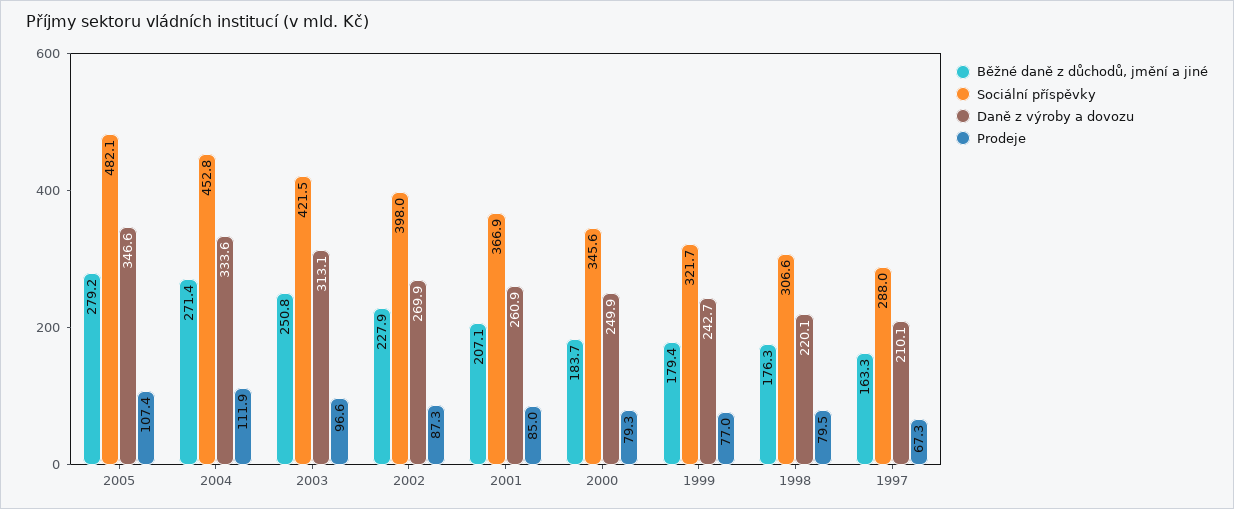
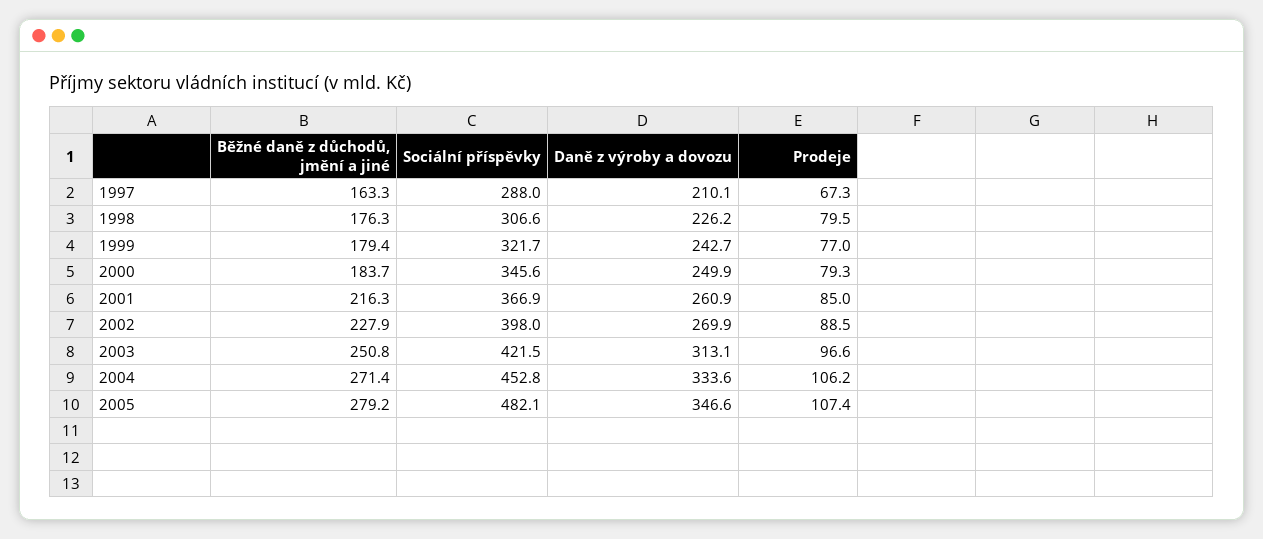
  {
    "Běžné daně z důchodů, jmění a jiné": {
      "2005": 279.2,
      "2004": 271.4,
      "2003": 250.8,
      "2002": 227.9,
-     "2001": 207.1,
+     "2001": 216.3,
      "2000": 183.7,
      "1999": 179.4,
      "1998": 176.3,
      "1997": 163.3
    },
    "Sociální příspěvky": {
      "2005": 482.1,
      "2004": 452.8,
      "2003": 421.5,
      "2002": 398,
      "2001": 366.9,
      "2000": 345.6,
      "1999": 321.7,
      "1998": 306.6,
      "1997": 288
    },
    "Daně z výroby a dovozu": {
      "2005": 346.6,
      "2004": 333.6,
      "2003": 313.1,
      "2002": 269.9,
      "2001": 260.9,
      "2000": 249.9,
      "1999": 242.7,
-     "1998": 220.1,
+     "1998": 226.2,
      "1997": 210.1
    },
    "Prodeje": {
      "2005": 107.4,
-     "2004": 111.9,
+     "2004": 106.2,
      "2003": 96.6,
-     "2002": 87.3,
+     "2002": 88.5,
      "2001": 85,
      "2000": 79.3,
      "1999": 77,
      "1998": 79.5,
      "1997": 67.3
    }
  }

